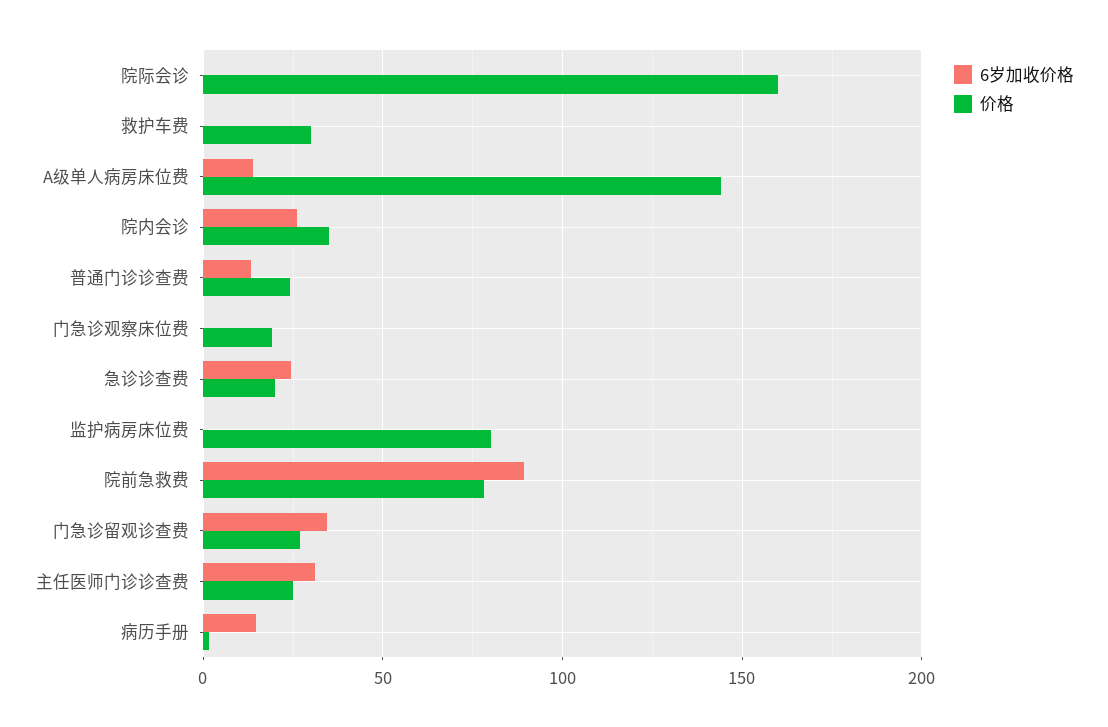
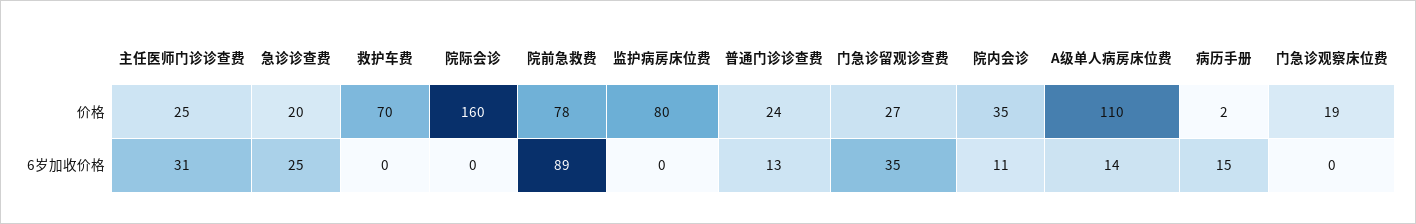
  {
    "6岁加收价格": {
      "院际会诊": 0,
      "救护车费": 0,
      "A级单人病房床位费": 14,
-     "院内会诊": 25,
+     "院内会诊": 11,
      "普通门诊诊查费": 13,
      "门急诊观察床位费": 0,
      "急诊诊查费": 25,
      "监护病房床位费": 0,
      "院前急救费": 89,
      "门急诊留观诊查费": 35,
      "主任医师门诊诊查费": 31,
      "病历手册": 15
    },
    "价格": {
      "院际会诊": 160,
-     "救护车费": 30,
+     "救护车费": 70,
-     "A级单人病房床位费": 145,
+     "A级单人病房床位费": 110,
      "院内会诊": 35,
      "普通门诊诊查费": 24,
      "门急诊观察床位费": 19,
      "急诊诊查费": 20,
      "监护病房床位费": 80,
      "院前急救费": 78,
      "门急诊留观诊查费": 27,
      "主任医师门诊诊查费": 25,
      "病历手册": 2
    }
  }

